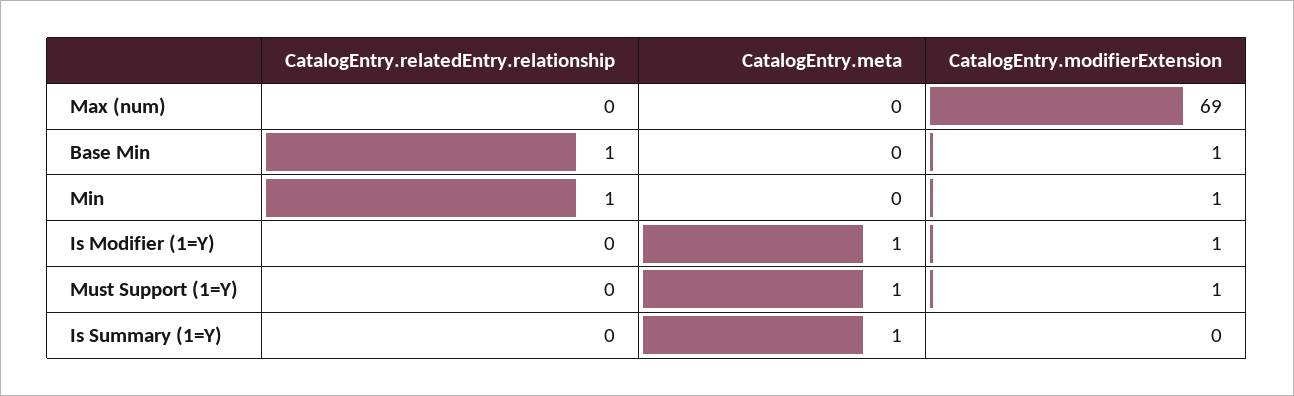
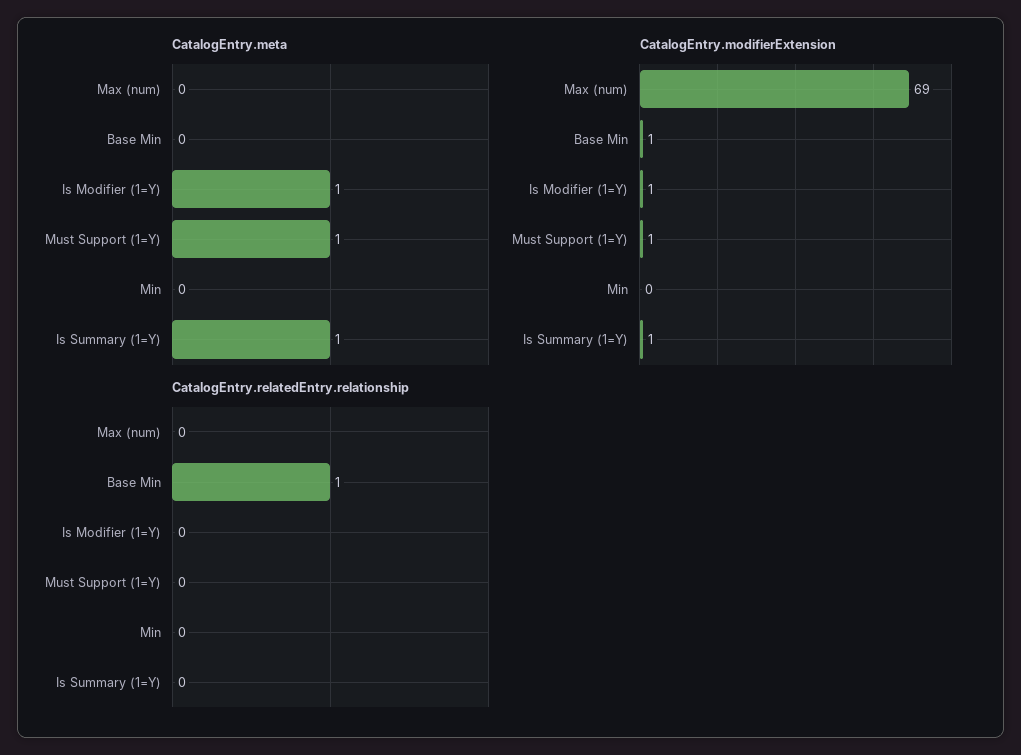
  {
    "CatalogEntry.relatedEntry.relationship": {
      "Max (num)": 0,
      "Base Min": 1,
-     "Min": 1,
+     "Min": 0,
      "Is Modifier (1=Y)": 0,
      "Must Support (1=Y)": 0,
      "Is Summary (1=Y)": 0
    },
    "CatalogEntry.meta": {
      "Max (num)": 0,
      "Base Min": 0,
      "Min": 0,
      "Is Modifier (1=Y)": 1,
      "Must Support (1=Y)": 1,
      "Is Summary (1=Y)": 1
    },
    "CatalogEntry.modifierExtension": {
      "Max (num)": 69,
      "Base Min": 1,
-     "Min": 1,
+     "Min": 0,
      "Is Modifier (1=Y)": 1,
      "Must Support (1=Y)": 1,
-     "Is Summary (1=Y)": 0
+     "Is Summary (1=Y)": 1
    }
  }

